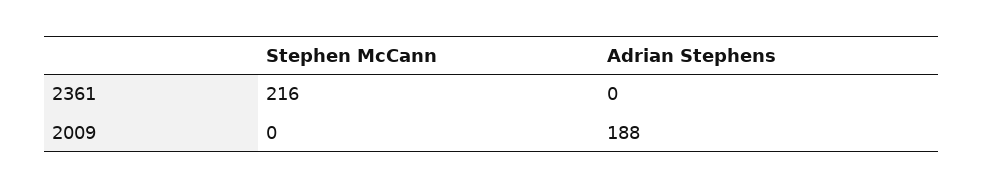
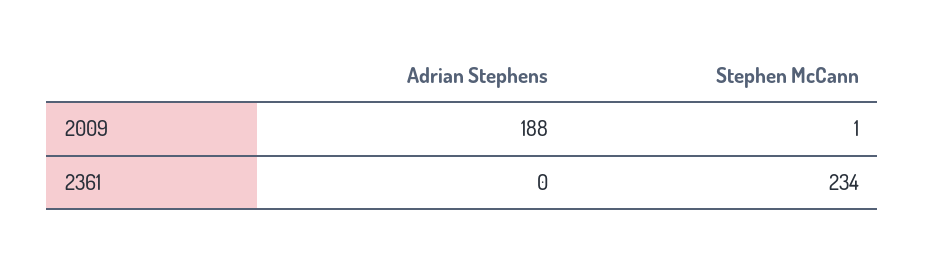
  {
    "Stephen McCann": {
-     "2361": 216,
+     "2361": 234,
-     "2009": 0
+     "2009": 1
    },
    "Adrian Stephens": {
      "2361": 0,
      "2009": 188
    }
  }

